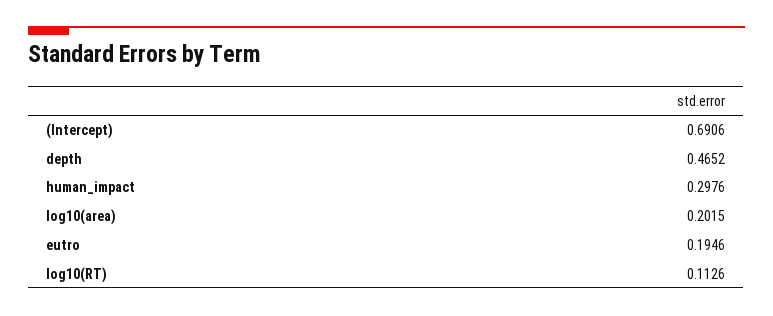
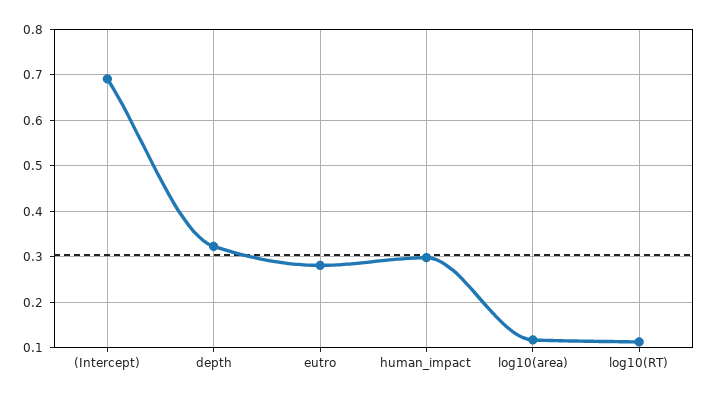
  {
    "(Intercept)": 0.6906,
-   "depth": 0.4652,
+   "depth": 0.32,
    "human_impact": 0.2976,
-   "log10(area)": 0.2015,
+   "log10(area)": 0.12,
-   "eutro": 0.1946,
+   "eutro": 0.28,
    "log10(RT)": 0.1126
  }

